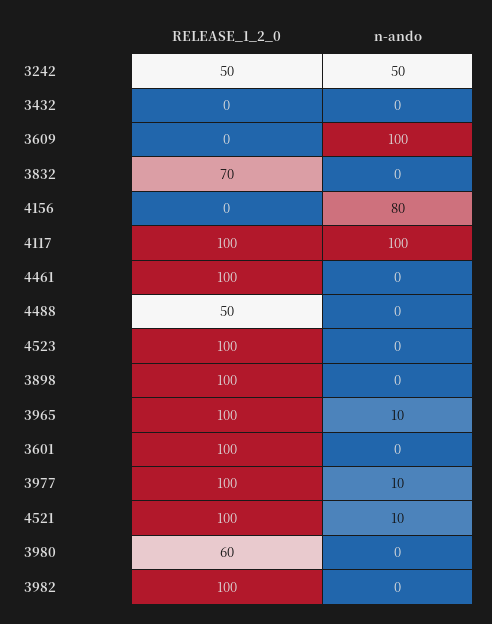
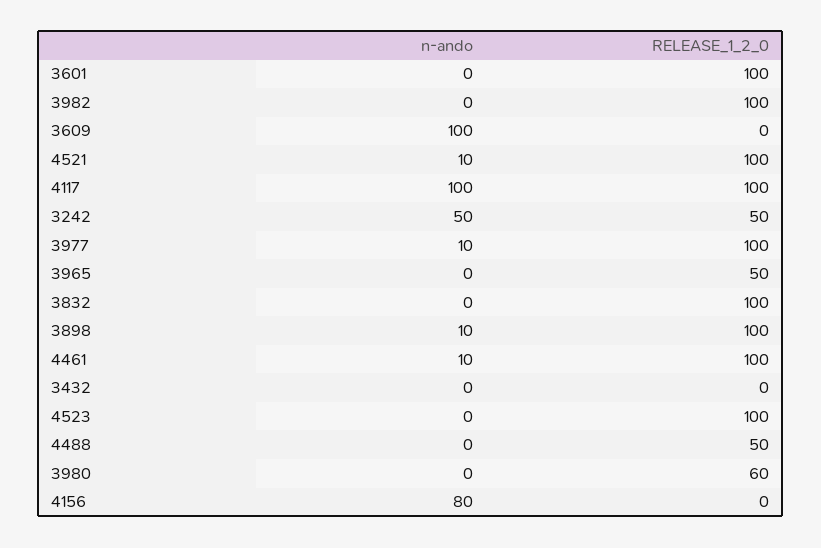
  {
    "RELEASE_1_2_0": {
      "3242": 50,
      "3432": 0,
      "3609": 0,
-     "3832": 70,
+     "3832": 100,
      "4156": 0,
      "4117": 100,
      "4461": 100,
      "4488": 50,
      "4523": 100,
      "3898": 100,
-     "3965": 100,
+     "3965": 50,
      "3601": 100,
      "3977": 100,
      "4521": 100,
      "3980": 60,
      "3982": 100
    },
    "n-ando": {
      "3242": 50,
      "3432": 0,
      "3609": 100,
      "3832": 0,
      "4156": 80,
      "4117": 100,
-     "4461": 0,
+     "4461": 10,
      "4488": 0,
      "4523": 0,
-     "3898": 0,
+     "3898": 10,
-     "3965": 10,
+     "3965": 0,
      "3601": 0,
      "3977": 10,
      "4521": 10,
      "3980": 0,
      "3982": 0
    }
  }

